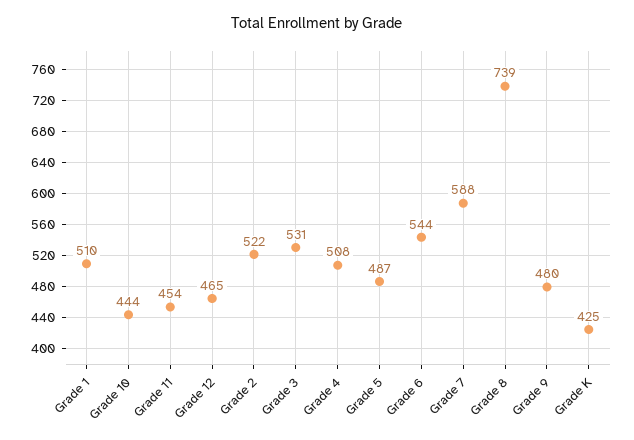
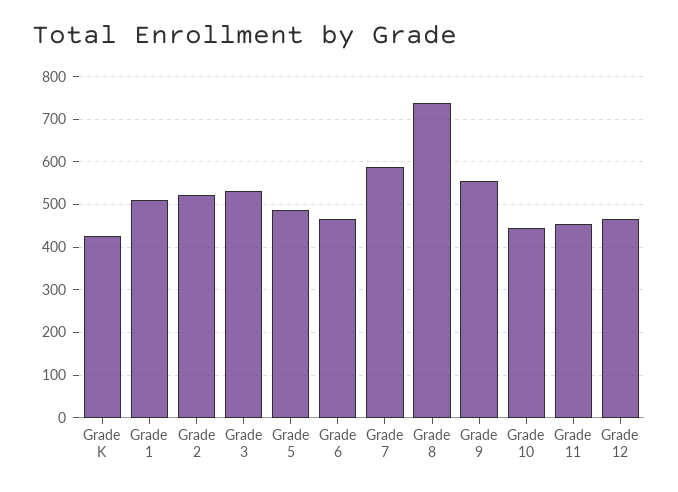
  {
    "Grade 1": 510,
    "Grade 10": 444,
    "Grade 11": 454,
    "Grade 12": 465,
    "Grade 2": 522,
    "Grade 3": 531,
-   "Grade 4": 508,
    "Grade 5": 487,
-   "Grade 6": 544,
+   "Grade 6": 460,
    "Grade 7": 588,
    "Grade 8": 739,
-   "Grade 9": 480,
+   "Grade 9": 560,
    "Grade K": 425
  }

